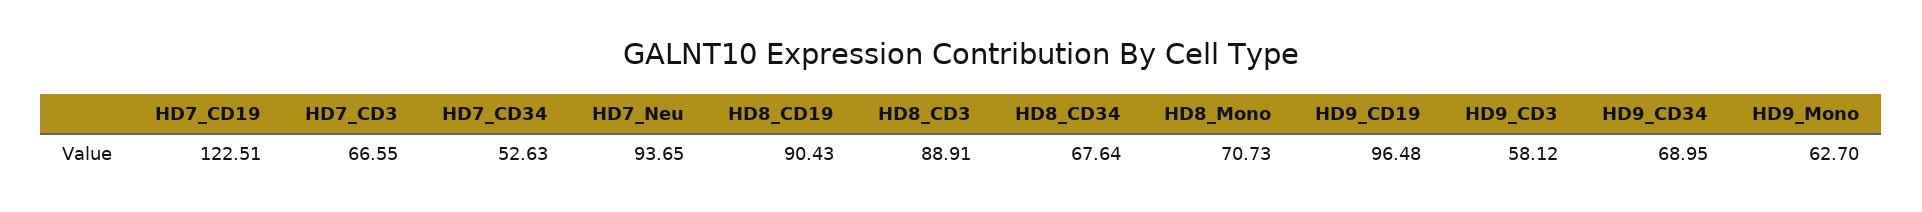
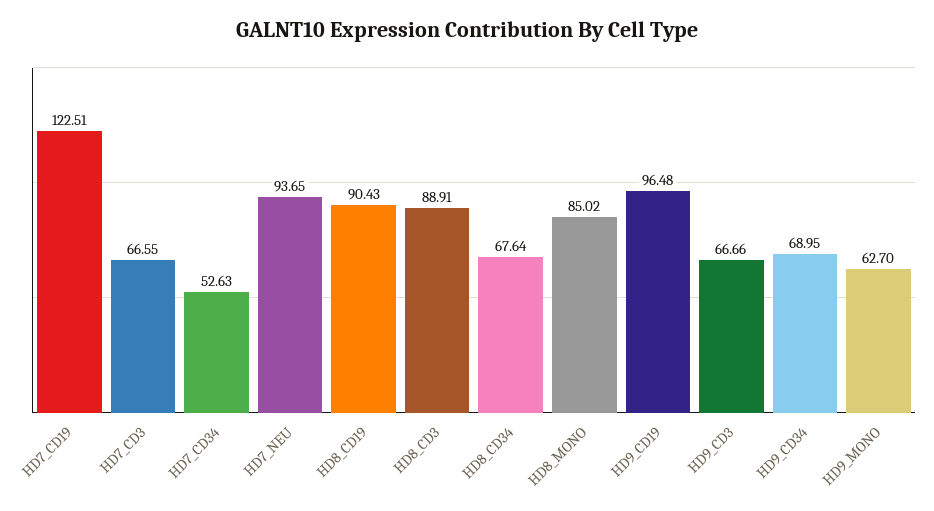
  {
    "HD7_CD19": 122.51,
    "HD7_CD3": 66.55,
    "HD7_CD34": 52.63,
    "HD7_Neu": 93.65,
    "HD8_CD19": 90.43,
    "HD8_CD3": 88.91,
    "HD8_CD34": 67.64,
-   "HD8_Mono": 70.73,
+   "HD8_Mono": 85.02,
    "HD9_CD19": 96.48,
-   "HD9_CD3": 58.12,
+   "HD9_CD3": 66.66,
    "HD9_CD34": 68.95,
    "HD9_Mono": 62.7
  }

